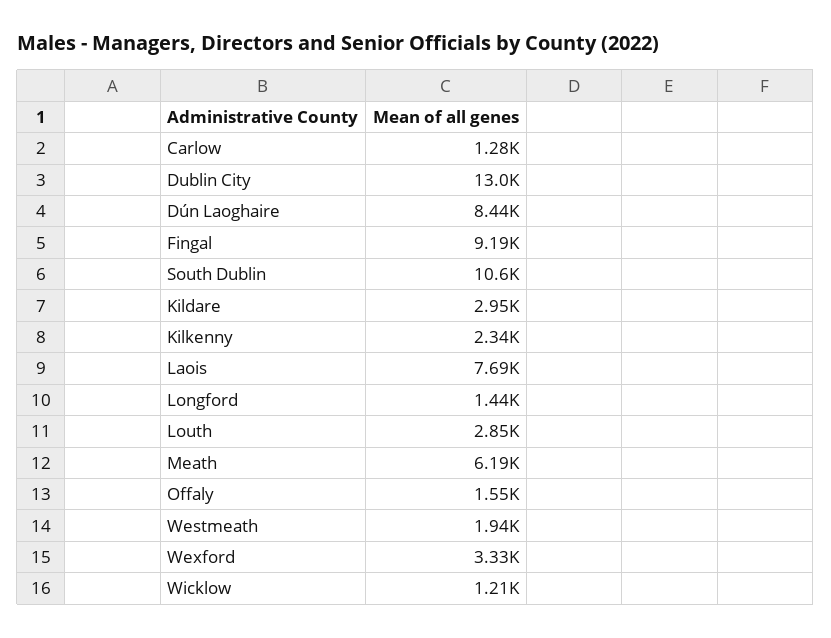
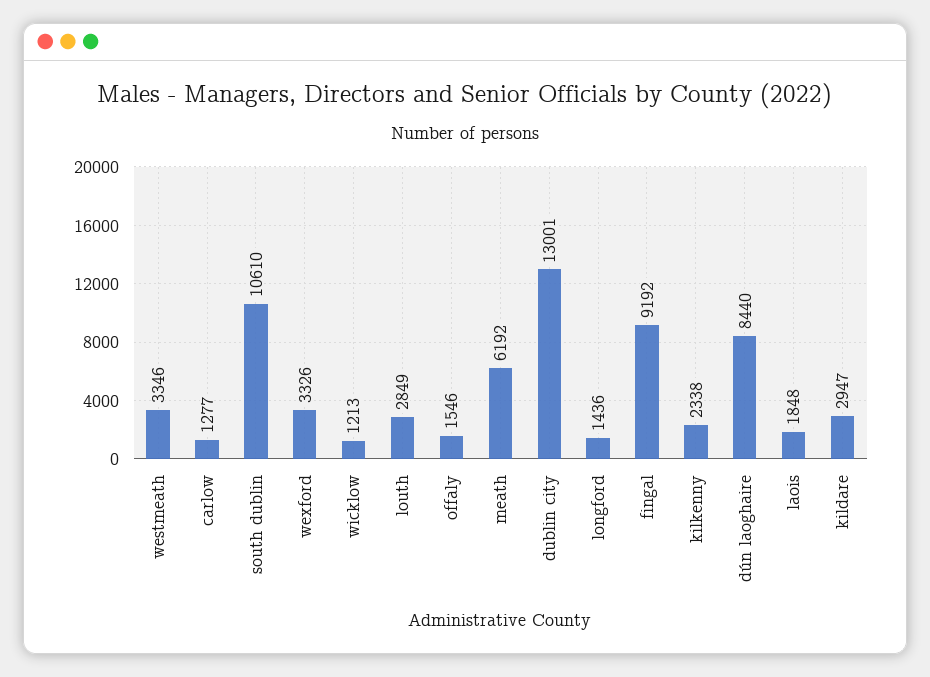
  {
    "Carlow": 1277,
    "Dublin City": 13001,
    "Dún Laoghaire": 8440,
    "Fingal": 9192,
    "South Dublin": 10610,
    "Kildare": 2947,
    "Kilkenny": 2338,
-   "Laois": 7690,
+   "Laois": 1848,
    "Longford": 1436,
    "Louth": 2849,
    "Meath": 6192,
    "Offaly": 1546,
-   "Westmeath": 1940,
+   "Westmeath": 3346,
    "Wexford": 3326,
    "Wicklow": 1213
  }

